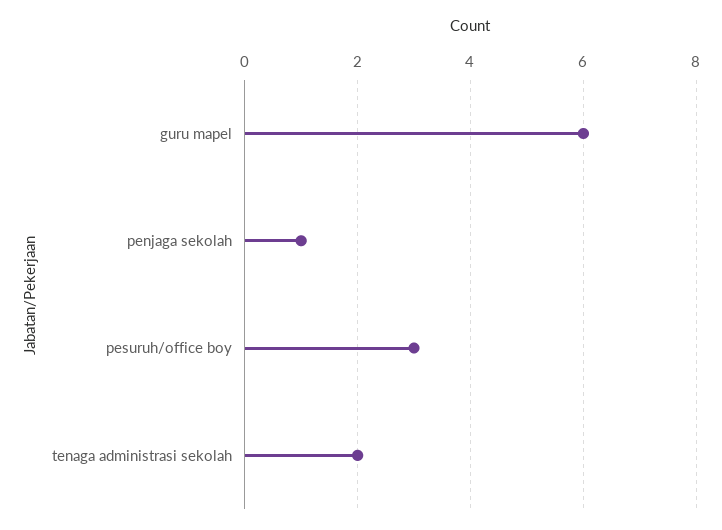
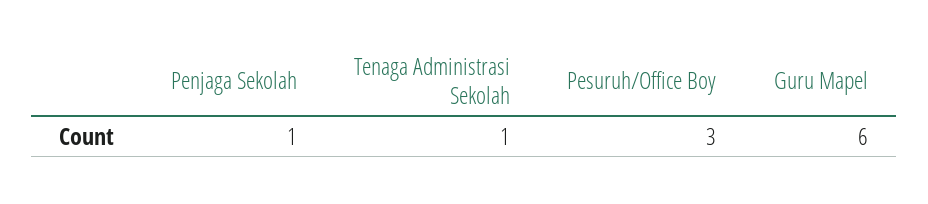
  {
    "guru mapel": 6,
    "penjaga sekolah": 1,
    "pesuruh/office boy": 3,
-   "tenaga administrasi sekolah": 2
+   "tenaga administrasi sekolah": 1
  }

